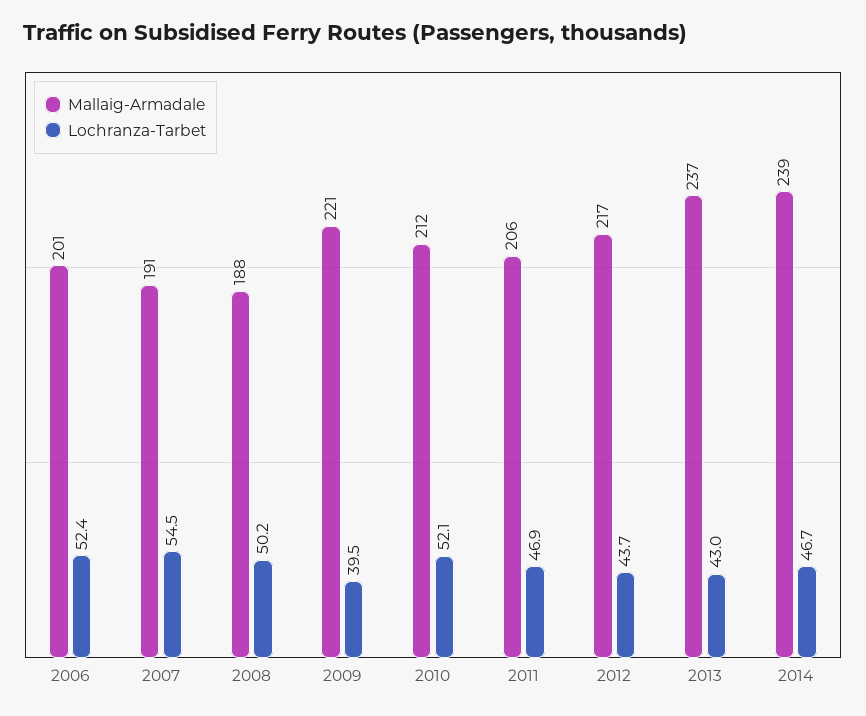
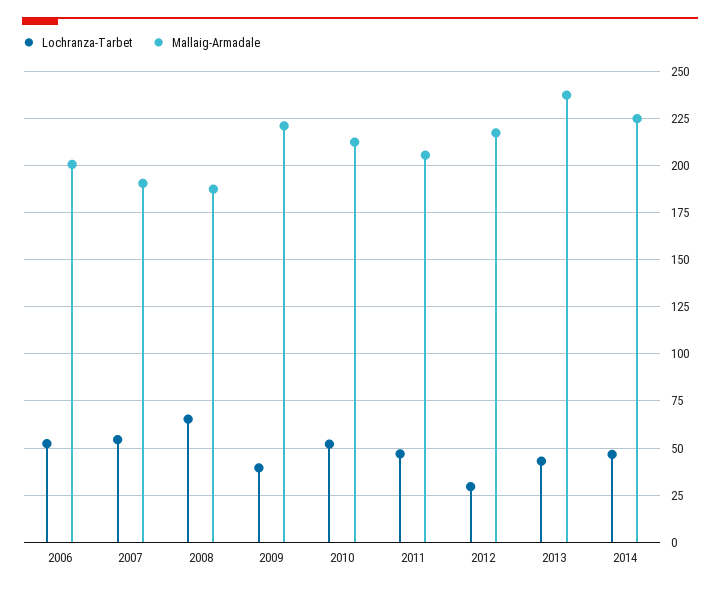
  {
    "Mallaig-Armadale": {
      "2006": 201,
      "2007": 191,
      "2008": 188,
      "2009": 221,
      "2010": 212,
      "2011": 206,
      "2012": 217,
      "2013": 237,
-     "2014": 239
+     "2014": 225
    },
    "Lochranza-Tarbet": {
      "2006": 52.4,
      "2007": 54.5,
-     "2008": 50.2,
+     "2008": 65,
      "2009": 39.5,
      "2010": 52.1,
      "2011": 46.9,
-     "2012": 43.7,
+     "2012": 30,
      "2013": 43,
      "2014": 46.7
    }
  }

